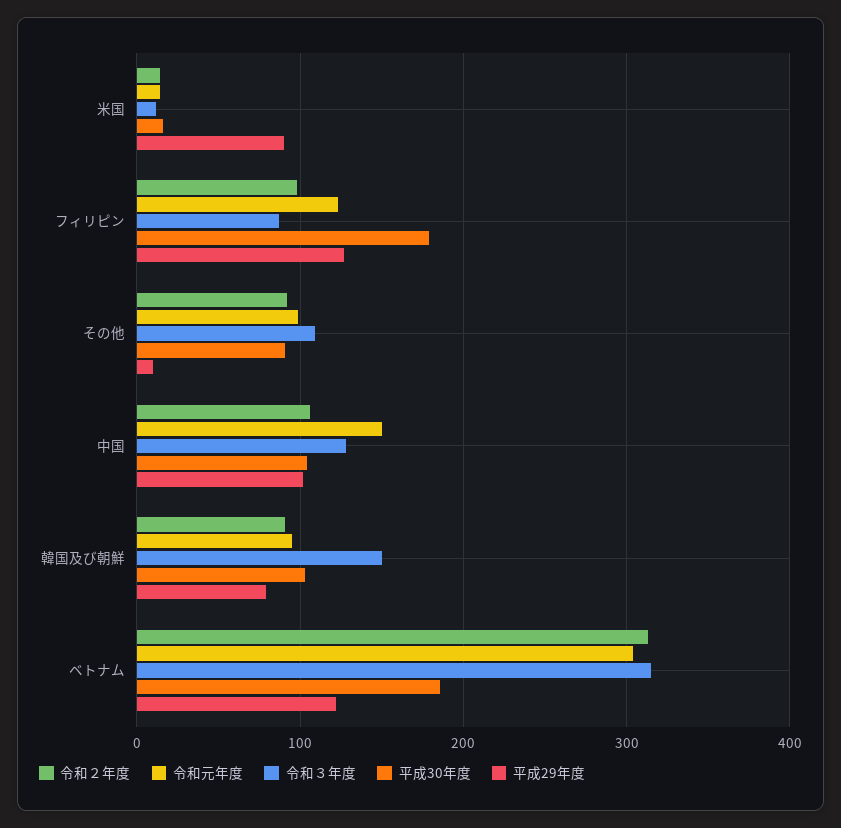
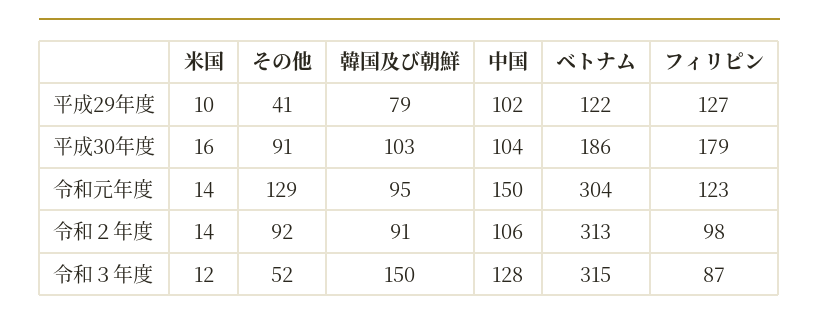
  {
    "令和２年度": {
      "米国": 14,
      "フィリピン": 98,
      "その他": 92,
      "中国": 106,
      "韓国及び朝鮮": 91,
      "ベトナム": 313
    },
    "令和元年度": {
      "米国": 14,
      "フィリピン": 123,
-     "その他": 100,
+     "その他": 129,
      "中国": 150,
      "韓国及び朝鮮": 95,
      "ベトナム": 304
    },
    "令和３年度": {
      "米国": 12,
      "フィリピン": 87,
-     "その他": 110,
+     "その他": 52,
      "中国": 128,
      "韓国及び朝鮮": 150,
      "ベトナム": 315
    },
    "平成30年度": {
      "米国": 16,
      "フィリピン": 179,
      "その他": 91,
      "中国": 104,
      "韓国及び朝鮮": 103,
      "ベトナム": 186
    },
    "平成29年度": {
-     "米国": 90,
+     "米国": 10,
      "フィリピン": 127,
-     "その他": 10,
+     "その他": 41,
      "中国": 102,
      "韓国及び朝鮮": 79,
      "ベトナム": 122
    }
  }

